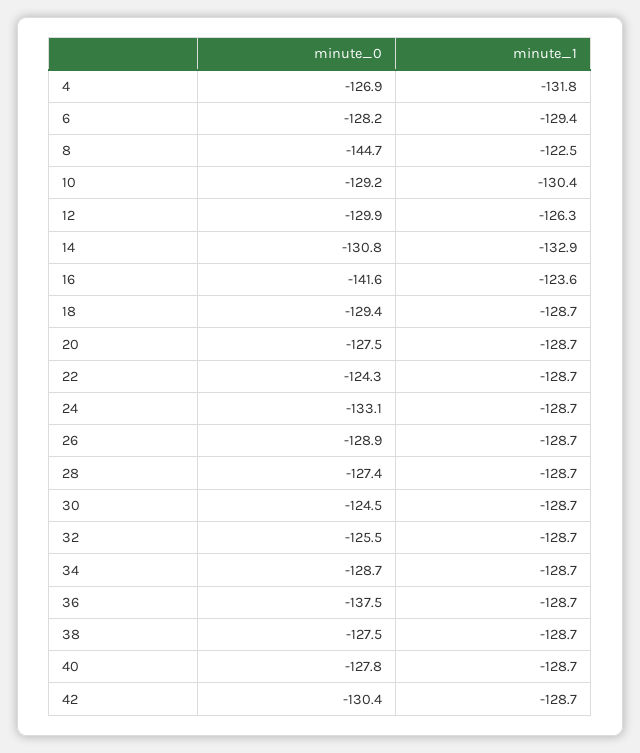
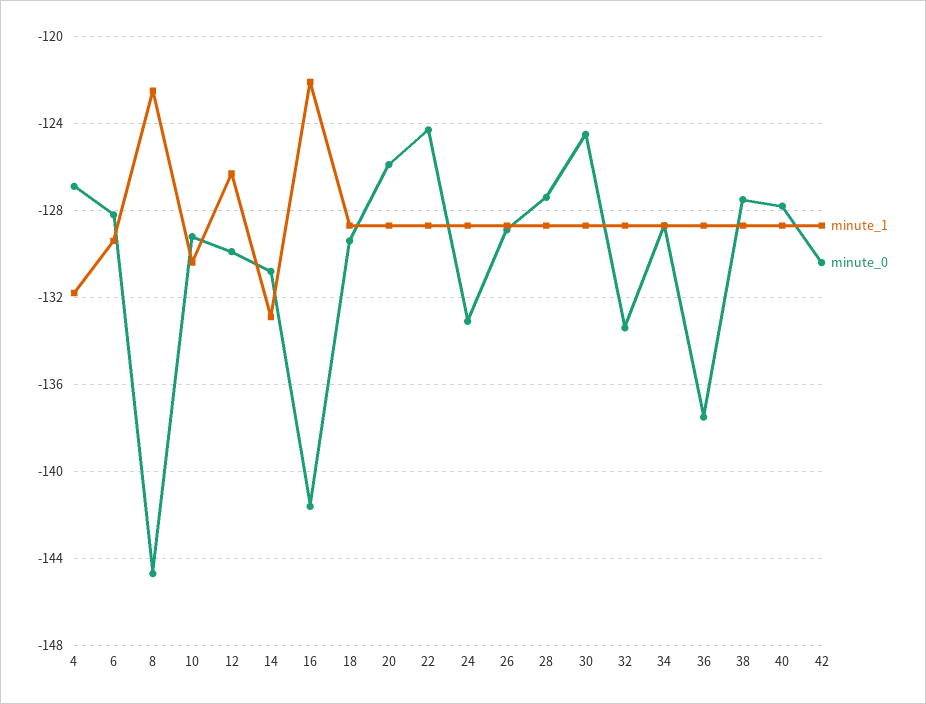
  {
    "minute_0": {
      "4": -126.9,
      "6": -128.2,
      "8": -144.7,
      "10": -129.2,
      "12": -129.9,
      "14": -130.8,
      "16": -141.6,
      "18": -129.4,
-     "20": -127.5,
+     "20": -126,
      "22": -124.3,
      "24": -133.1,
      "26": -128.9,
      "28": -127.4,
      "30": -124.5,
-     "32": -125.5,
+     "32": -133.5,
      "34": -128.7,
      "36": -137.5,
      "38": -127.5,
      "40": -127.8,
      "42": -130.4
    },
    "minute_1": {
      "4": -131.8,
      "6": -129.4,
      "8": -122.5,
      "10": -130.4,
      "12": -126.3,
      "14": -132.9,
-     "16": -123.6,
+     "16": -122,
      "18": -128.7,
      "20": -128.7,
      "22": -128.7,
      "24": -128.7,
      "26": -128.7,
      "28": -128.7,
      "30": -128.7,
      "32": -128.7,
      "34": -128.7,
      "36": -128.7,
      "38": -128.7,
      "40": -128.7,
      "42": -128.7
    }
  }

